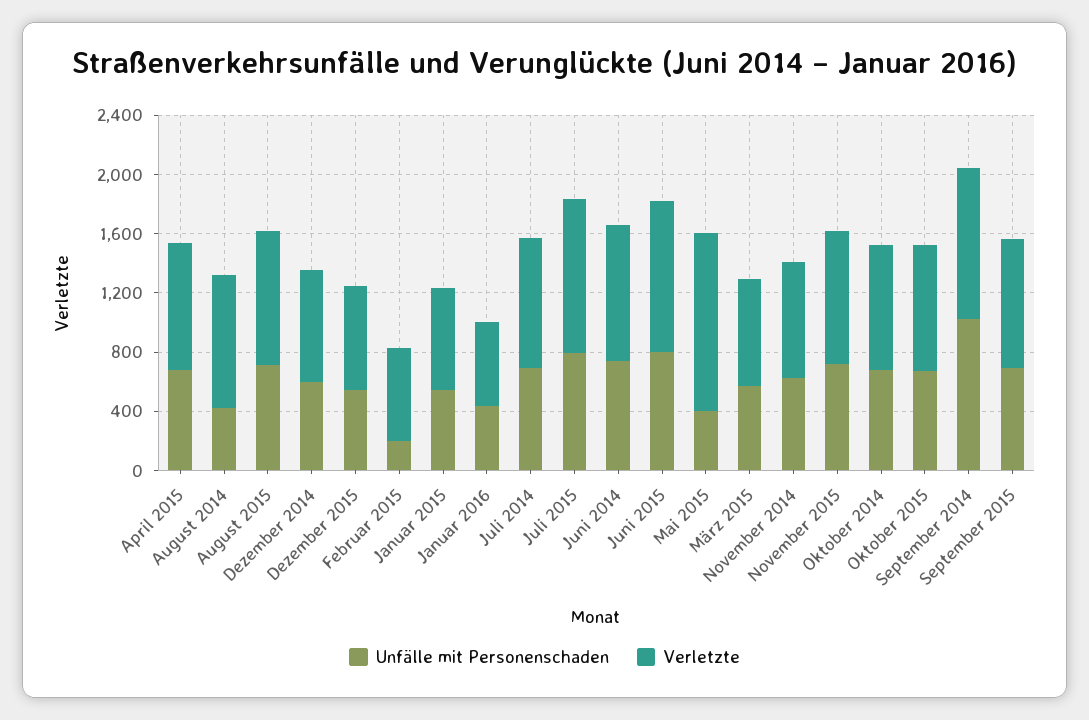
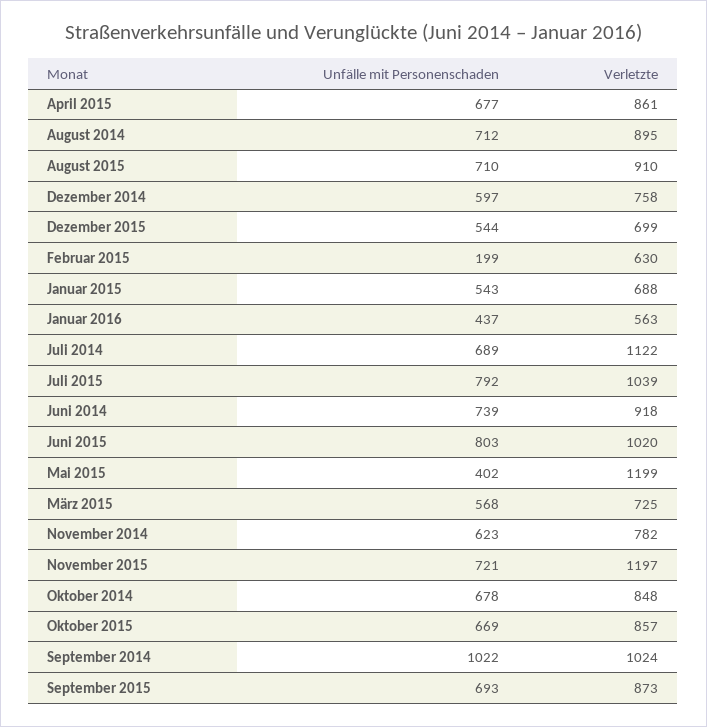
  {
    "Unfälle mit Personenschaden": {
      "April 2015": 677,
-     "August 2014": 400,
+     "August 2014": 712,
      "August 2015": 710,
      "Dezember 2014": 597,
      "Dezember 2015": 544,
      "Februar 2015": 199,
      "Januar 2015": 543,
      "Januar 2016": 437,
      "Juli 2014": 689,
      "Juli 2015": 792,
      "Juni 2014": 739,
      "Juni 2015": 803,
      "Mai 2015": 402,
      "März 2015": 568,
      "November 2014": 623,
      "November 2015": 721,
      "Oktober 2014": 678,
      "Oktober 2015": 669,
      "September 2014": 1022,
      "September 2015": 693
    },
    "Verletzte": {
      "April 2015": 861,
      "August 2014": 895,
      "August 2015": 910,
      "Dezember 2014": 758,
      "Dezember 2015": 699,
      "Februar 2015": 630,
      "Januar 2015": 688,
      "Januar 2016": 563,
-     "Juli 2014": 900,
+     "Juli 2014": 1122,
      "Juli 2015": 1039,
      "Juni 2014": 918,
      "Juni 2015": 1020,
      "Mai 2015": 1199,
      "März 2015": 725,
      "November 2014": 782,
-     "November 2015": 900,
+     "November 2015": 1197,
      "Oktober 2014": 848,
      "Oktober 2015": 857,
      "September 2014": 1024,
      "September 2015": 873
    }
  }

